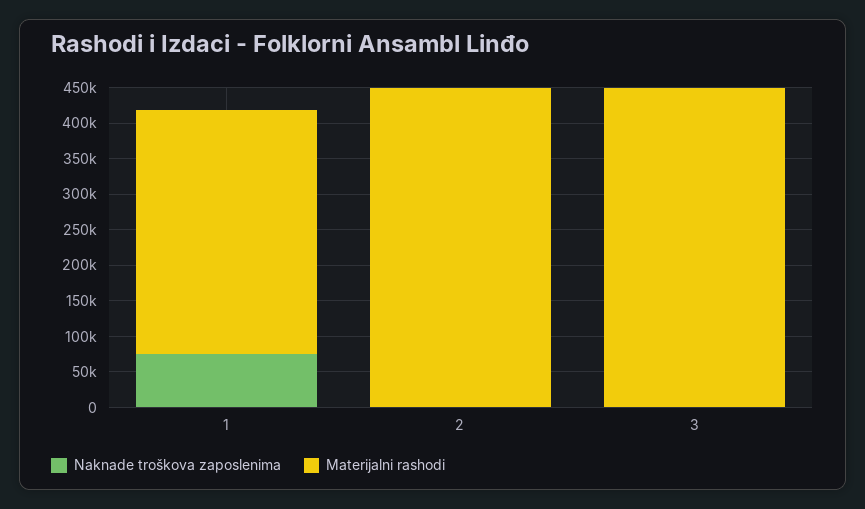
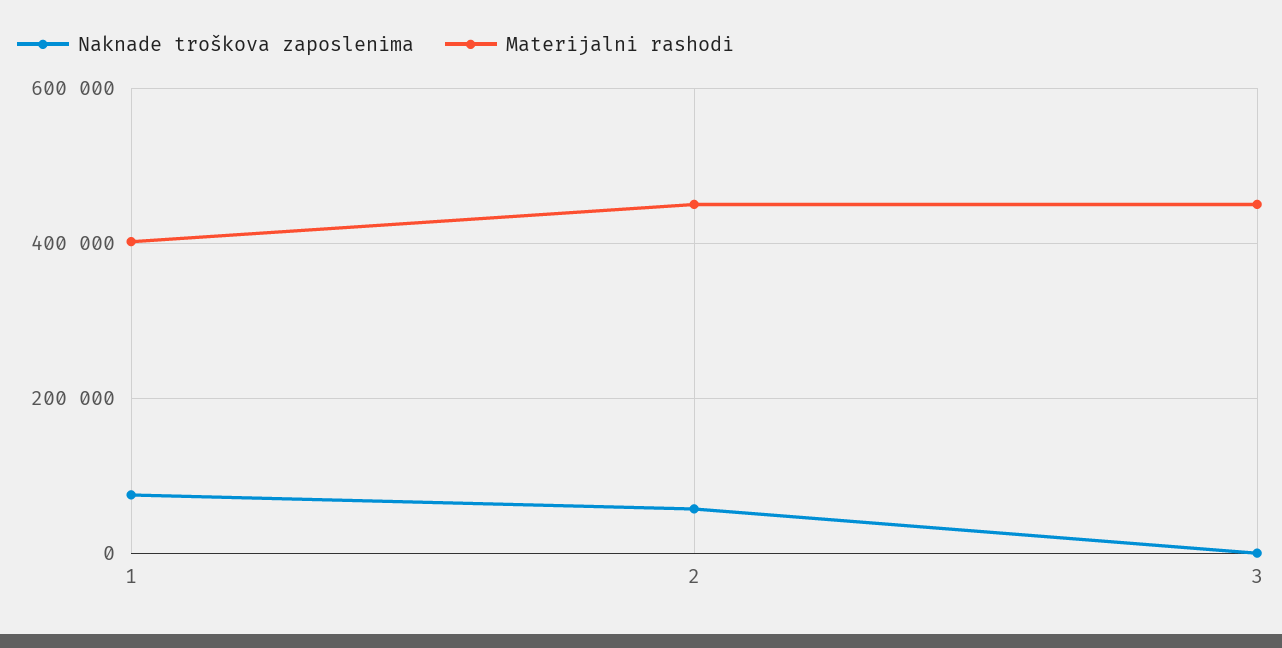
  {
    "Naknade troškova zaposlenima": {
      "1": 80000,
-     "2": 0,
+     "2": 60000,
      "3": 0
    },
    "Materijalni rashodi": {
-     "1": 350000,
+     "1": 400000,
      "2": 460000,
      "3": 460000
    }
  }

